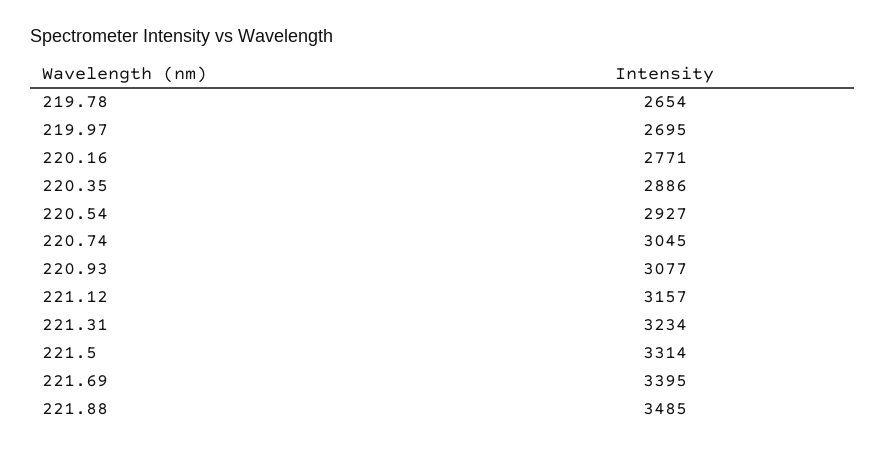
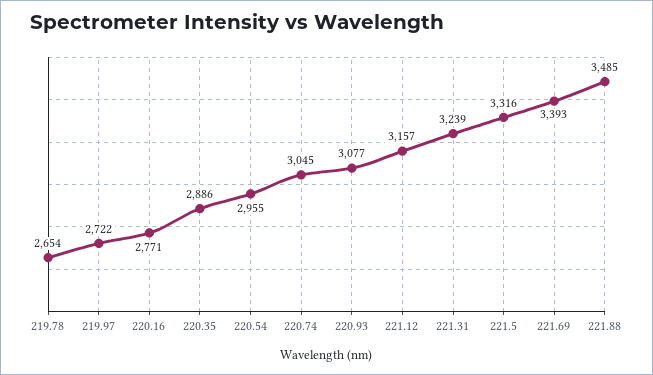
  {
    "219.78": 2654,
-   "219.97": 2695,
+   "219.97": 2722,
    "220.16": 2771,
    "220.35": 2886,
-   "220.54": 2927,
+   "220.54": 2955,
    "220.74": 3045,
    "220.93": 3077,
    "221.12": 3157,
-   "221.31": 3234,
+   "221.31": 3239,
-   "221.5": 3314,
+   "221.5": 3316,
-   "221.69": 3395,
+   "221.69": 3393,
    "221.88": 3485
  }

